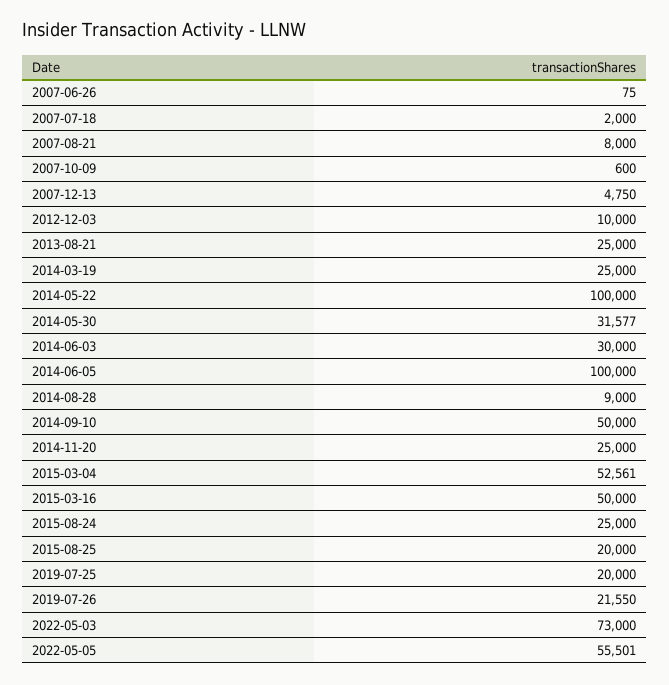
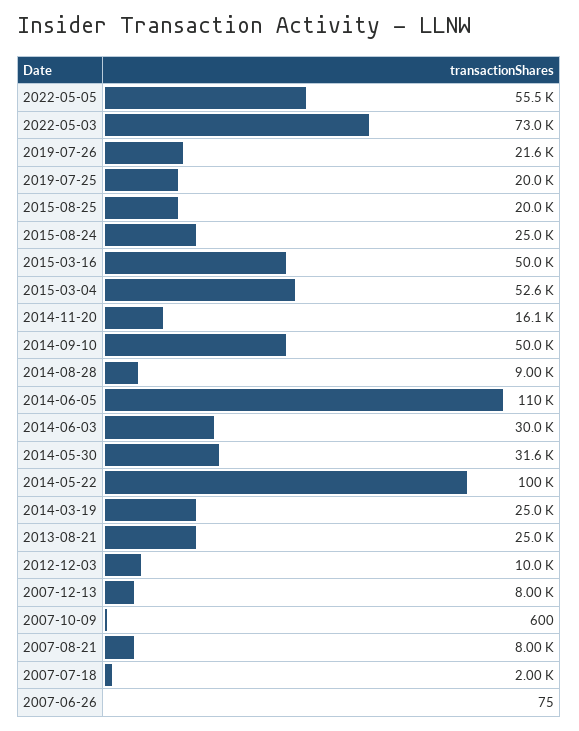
  {
    "2007-06-26": 75,
    "2007-07-18": 2000,
    "2007-08-21": 8000,
    "2007-10-09": 600,
-   "2007-12-13": 4750,
+   "2007-12-13": 8000,
    "2012-12-03": 10000,
    "2013-08-21": 25000,
    "2014-03-19": 25000,
    "2014-05-22": 100000,
    "2014-05-30": 31577,
    "2014-06-03": 30000,
-   "2014-06-05": 100000,
+   "2014-06-05": 110000,
    "2014-08-28": 9000,
    "2014-09-10": 50000,
-   "2014-11-20": 25000,
+   "2014-11-20": 16100,
    "2015-03-04": 52561,
    "2015-03-16": 50000,
    "2015-08-24": 25000,
    "2015-08-25": 20000,
    "2019-07-25": 20000,
    "2019-07-26": 21550,
    "2022-05-03": 73000,
    "2022-05-05": 55501
  }

